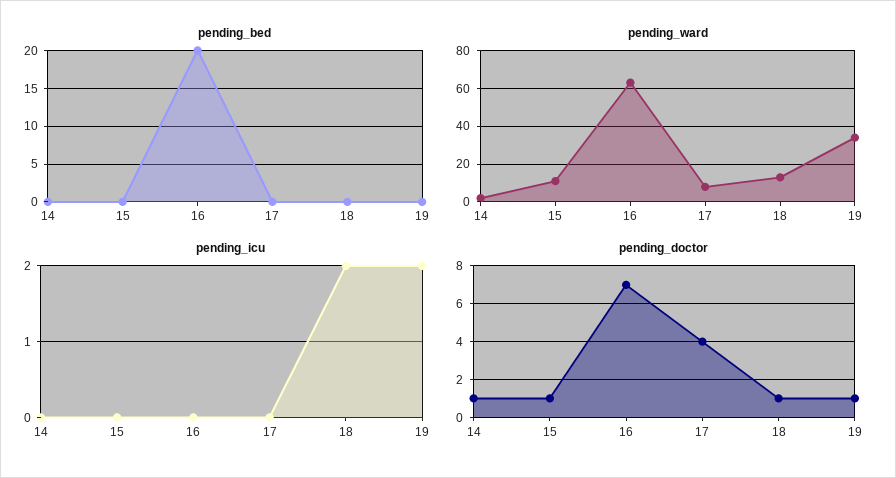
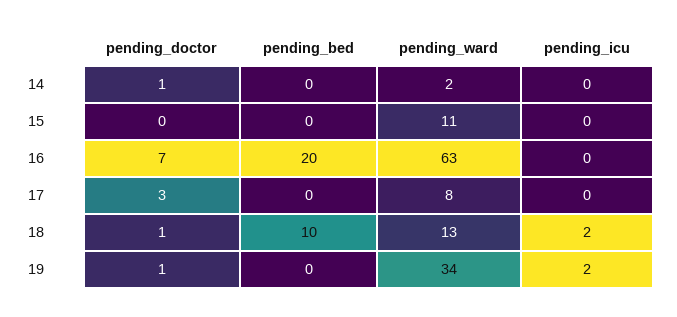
  {
    "pending_bed": {
      "14": 0,
      "15": 0,
      "16": 20,
      "17": 0,
-     "18": 0,
+     "18": 10,
      "19": 0
    },
    "pending_ward": {
      "14": 2,
      "15": 11,
      "16": 63,
      "17": 8,
      "18": 13,
      "19": 34
    },
    "pending_icu": {
      "14": 0,
      "15": 0,
      "16": 0,
      "17": 0,
      "18": 2,
      "19": 2
    },
    "pending_doctor": {
      "14": 1,
-     "15": 1,
+     "15": 0,
      "16": 7,
-     "17": 4,
+     "17": 3,
      "18": 1,
      "19": 1
    }
  }

